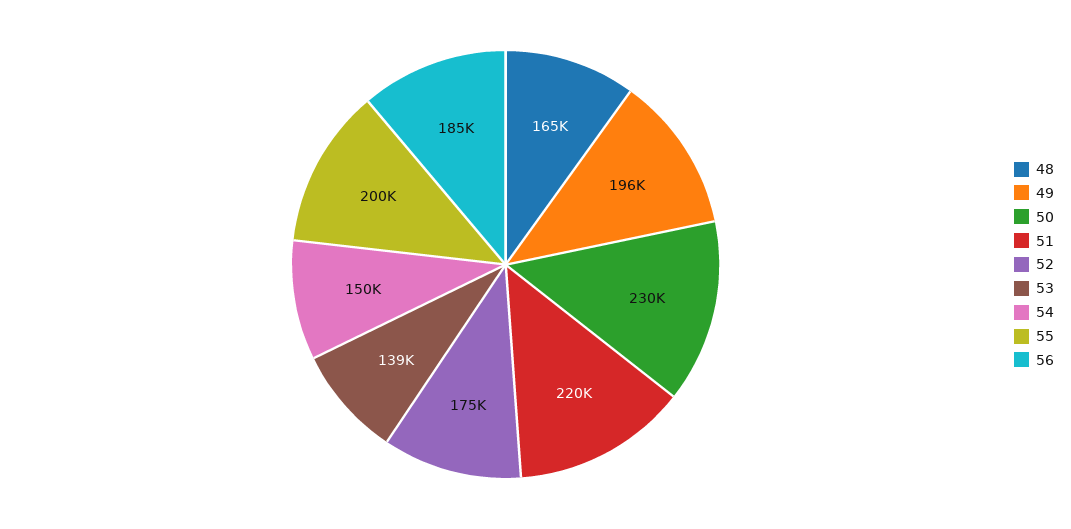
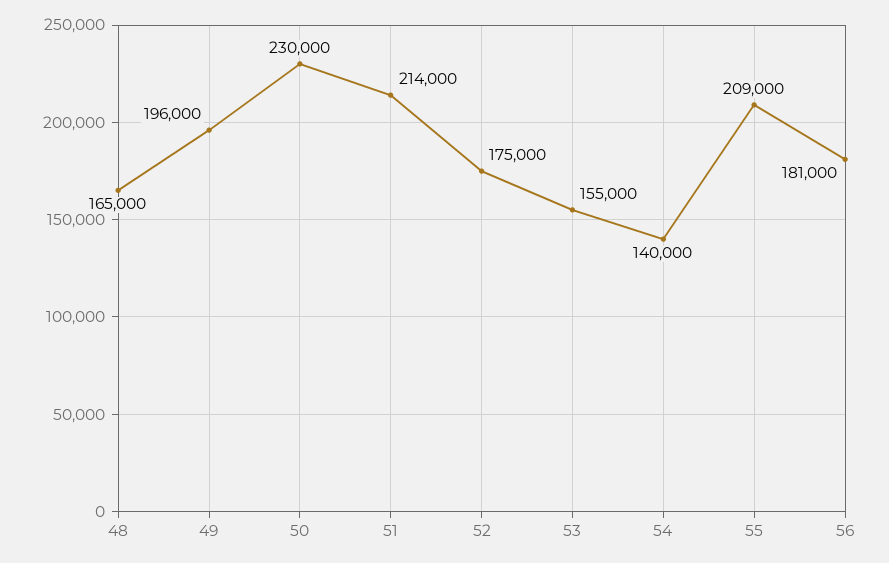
  {
    "48": 165000,
    "49": 196000,
    "50": 230000,
-   "51": 220000,
+   "51": 214000,
    "52": 175000,
-   "53": 139000,
+   "53": 155000,
-   "54": 150000,
+   "54": 140000,
-   "55": 200000,
+   "55": 209000,
-   "56": 185000
+   "56": 181000
  }

